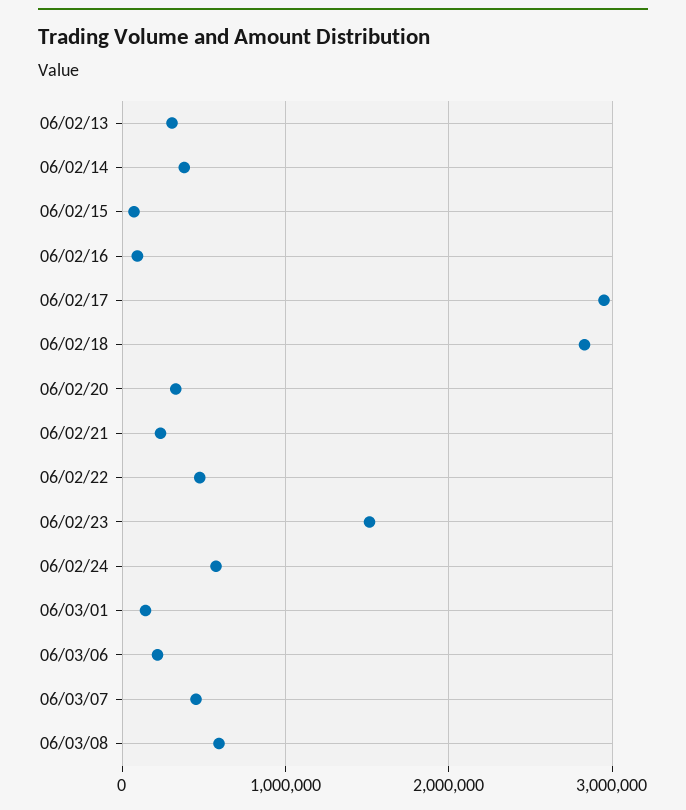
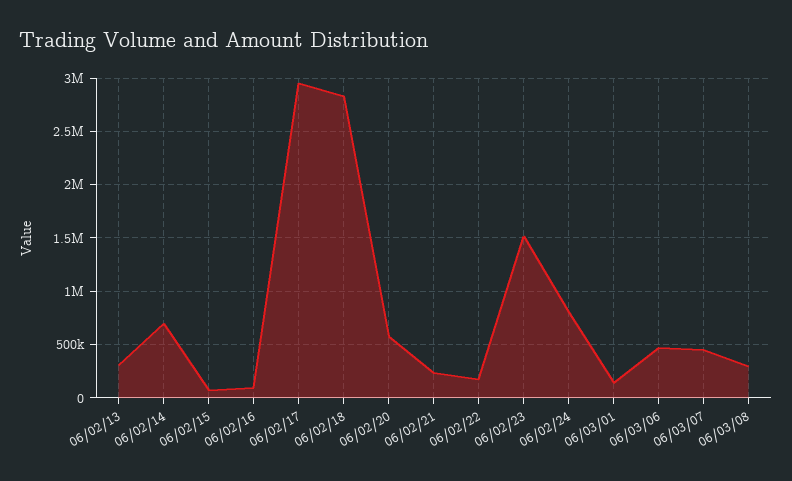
  {
    "06/02/13": 300000,
-   "06/02/14": 400000,
+   "06/02/14": 700000,
    "06/02/15": 100000,
    "06/02/16": 100000,
    "06/02/17": 2900000,
    "06/02/18": 2800000,
-   "06/02/20": 300000,
+   "06/02/20": 600000,
    "06/02/21": 200000,
-   "06/02/22": 500000,
+   "06/02/22": 200000,
    "06/02/23": 1500000,
-   "06/02/24": 600000,
+   "06/02/24": 800000,
    "06/03/01": 100000,
-   "06/03/06": 200000,
+   "06/03/06": 500000,
    "06/03/07": 500000,
-   "06/03/08": 600000
+   "06/03/08": 300000
  }

